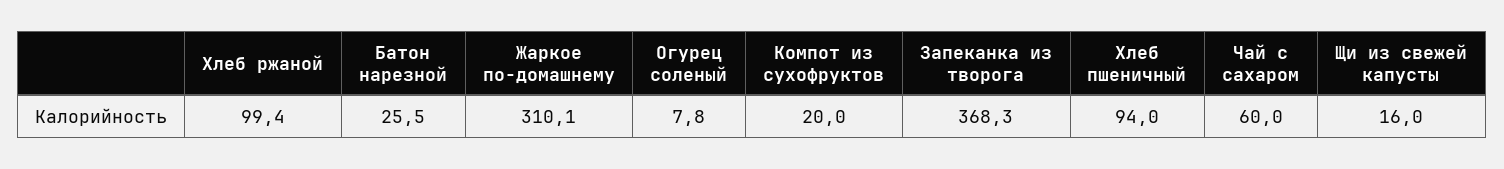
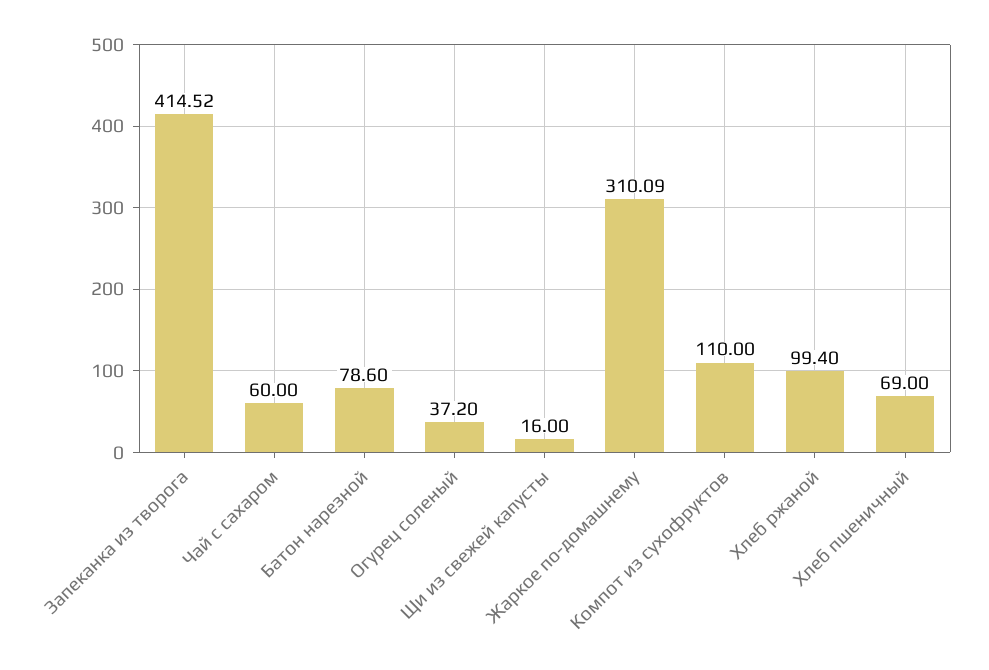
  {
    "Хлеб ржаной": 99.4,
-   "Батон нарезной": 25.5,
+   "Батон нарезной": 78.6,
    "Жаркое по-домашнему": 310.09,
-   "Огурец соленый": 7.8,
+   "Огурец соленый": 37.2,
-   "Компот из сухофруктов": 20,
+   "Компот из сухофруктов": 110,
-   "Запеканка из творога": 368.3,
+   "Запеканка из творога": 414.52,
-   "Хлеб пшеничный": 94,
+   "Хлеб пшеничный": 69,
    "Чай с сахаром": 60,
    "Щи из свежей капусты": 16
  }

